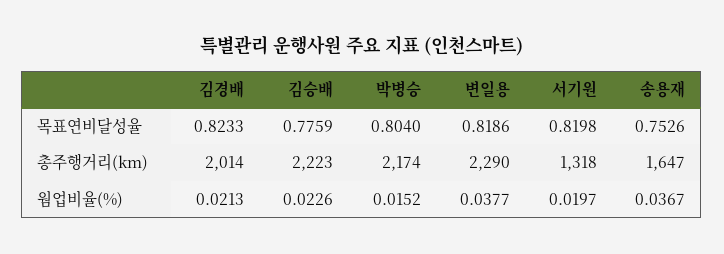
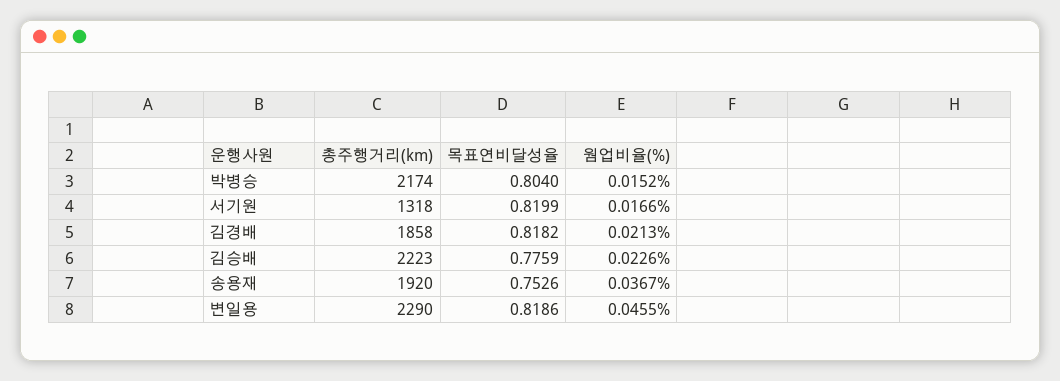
  {
    "김경배": {
-     "목표연비달성율": 0.8233,
+     "목표연비달성율": 0.8182,
-     "총주행거리(km)": 2014,
+     "총주행거리(km)": 1858,
      "웜업비율(%)": 0.0213
    },
    "김승배": {
      "목표연비달성율": 0.7759,
      "총주행거리(km)": 2223,
      "웜업비율(%)": 0.0226
    },
    "박병승": {
      "목표연비달성율": 0.804,
      "총주행거리(km)": 2174,
      "웜업비율(%)": 0.0152
    },
    "변일용": {
      "목표연비달성율": 0.8186,
      "총주행거리(km)": 2290,
-     "웜업비율(%)": 0.0377
+     "웜업비율(%)": 0.0455
    },
    "서기원": {
-     "목표연비달성율": 0.8198,
+     "목표연비달성율": 0.8199,
      "총주행거리(km)": 1318,
-     "웜업비율(%)": 0.0197
+     "웜업비율(%)": 0.0166
    },
    "송용재": {
      "목표연비달성율": 0.7526,
-     "총주행거리(km)": 1647,
+     "총주행거리(km)": 1920,
      "웜업비율(%)": 0.0367
    }
  }

